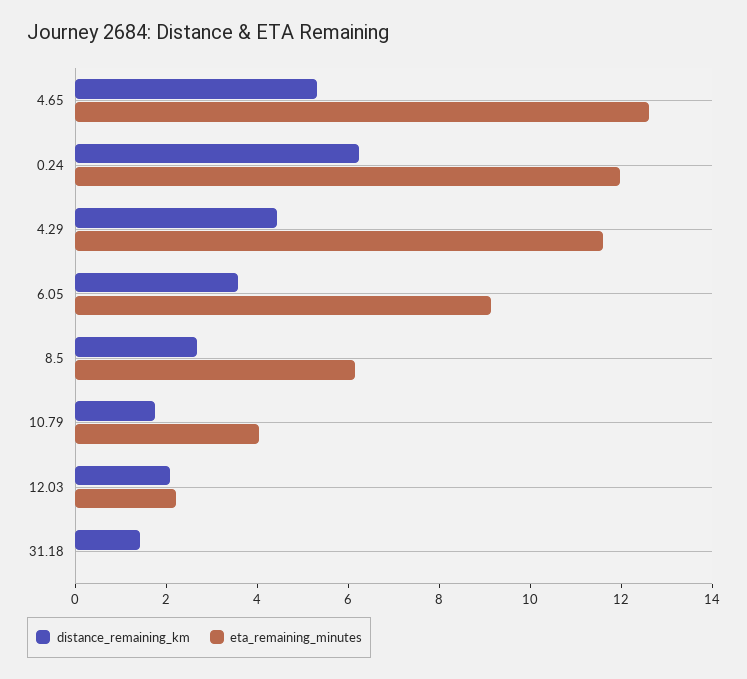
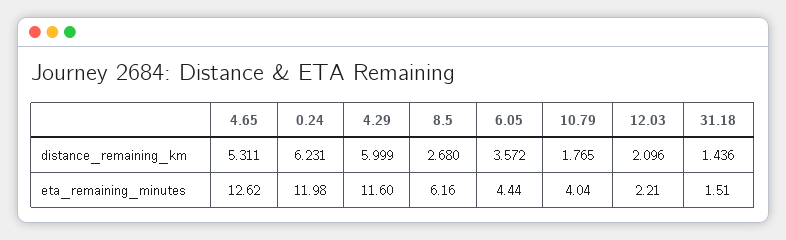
  {
    "distance_remaining_km": {
      "4.65": 5.311,
      "0.24": 6.231,
-     "4.29": 4.5,
+     "4.29": 5.999,
      "6.05": 3.572,
      "8.5": 2.68,
      "10.79": 1.765,
      "12.03": 2.096,
      "31.18": 1.436
    },
    "eta_remaining_minutes": {
      "4.65": 12.62,
      "0.24": 11.98,
      "4.29": 11.6,
-     "6.05": 9,
+     "6.05": 4.44,
      "8.5": 6.16,
      "10.79": 4.04,
      "12.03": 2.21,
-     "31.18": 0
+     "31.18": 1.51
    }
  }

